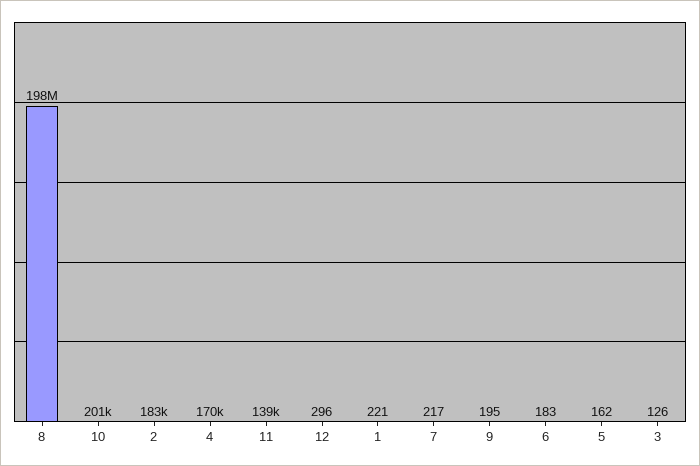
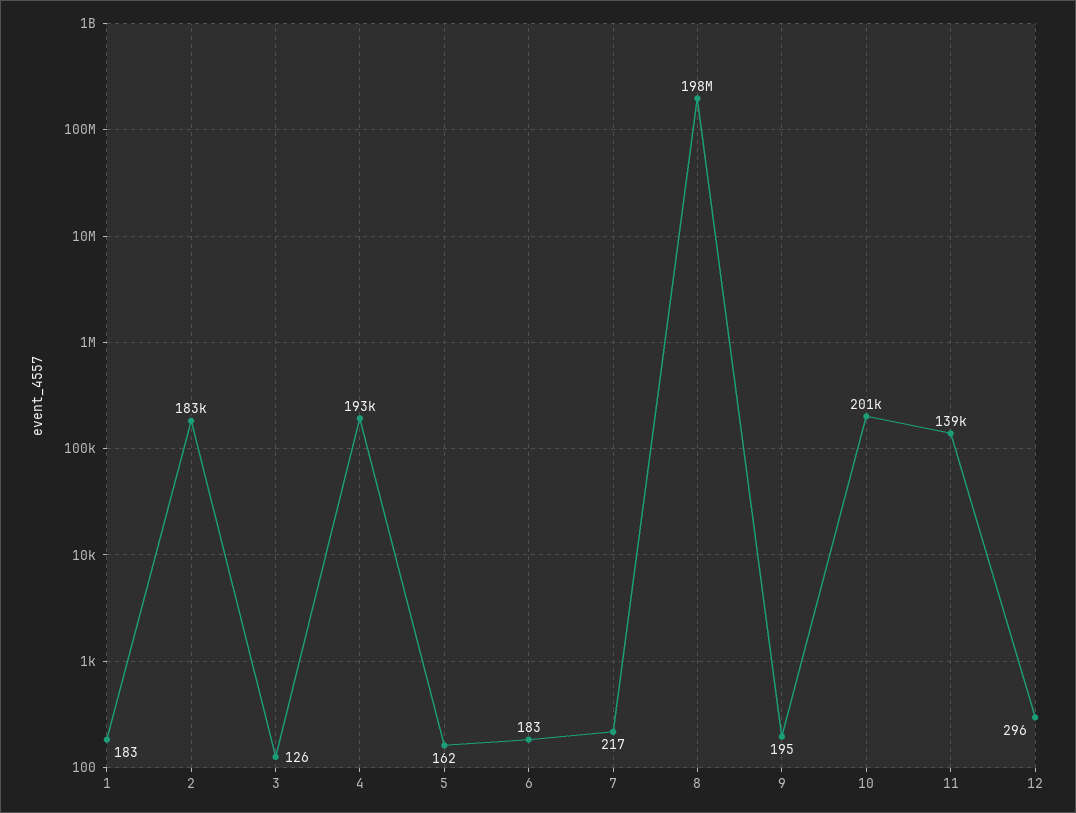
  {
    "8": 198000000,
    "10": 201000,
    "2": 183000,
-   "4": 170000,
+   "4": 193000,
    "11": 139000,
    "12": 296,
-   "1": 221,
+   "1": 183,
    "7": 217,
    "9": 195,
    "6": 183,
    "5": 162,
    "3": 126
  }

